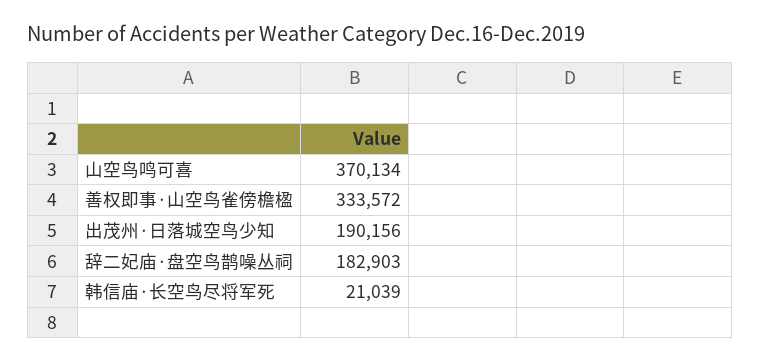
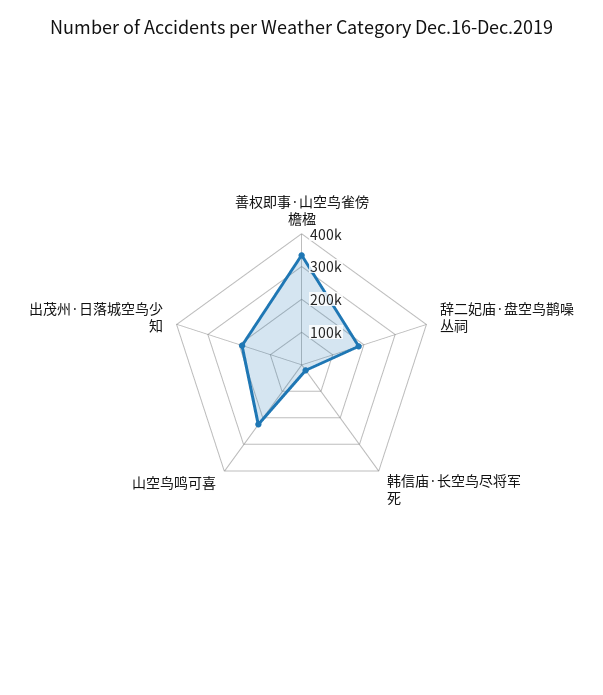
  {
-   "山空鸟鸣可喜": 370134,
+   "山空鸟鸣可喜": 225000,
    "善权即事·山空鸟雀傍檐楹": 333572,
    "出茂州·日落城空鸟少知": 190156,
    "辞二妃庙·盘空鸟鹊噪丛祠": 182903,
    "韩信庙·长空鸟尽将军死": 21039
  }

